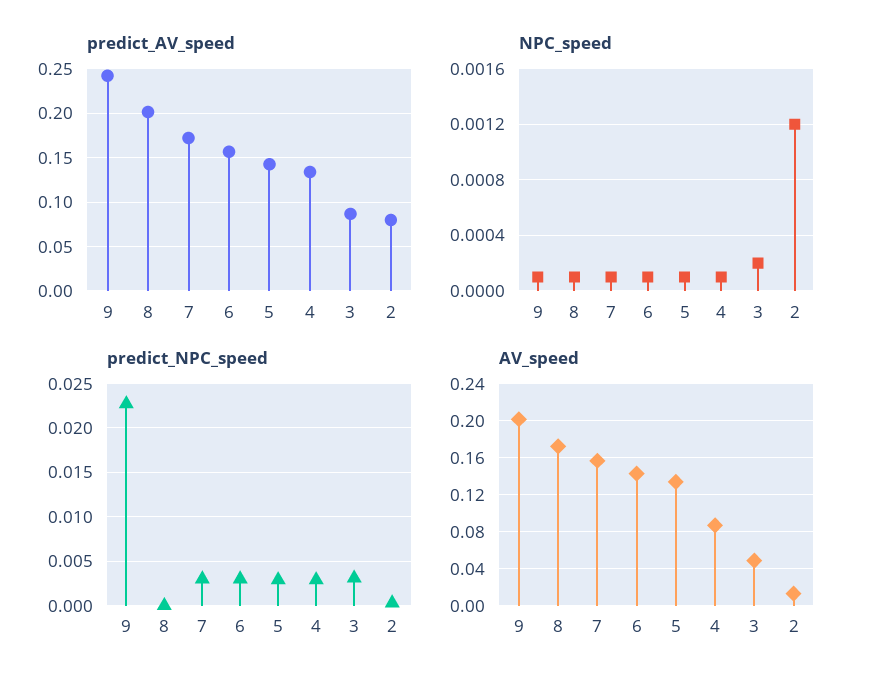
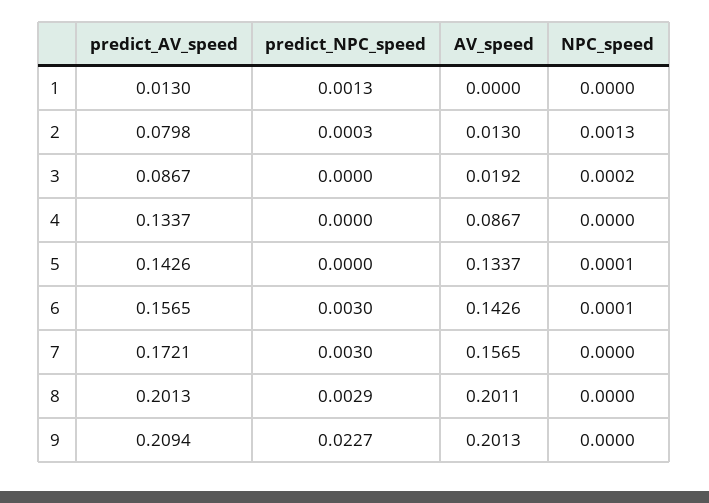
  {
    "predict_AV_speed": {
-     "9": 0.24,
+     "9": 0.2094,
      "8": 0.2013,
      "7": 0.1721,
      "6": 0.1565,
      "5": 0.1426,
      "4": 0.1337,
      "3": 0.0867,
-     "2": 0.0798
+     "2": 0.0798,
+     "1": 0.013
    },
    "NPC_speed": {
-     "9": 0.0001,
+     "9": 0,
-     "8": 0.0001,
+     "8": 0,
-     "7": 0.0001,
+     "7": 0,
      "6": 0.0001,
      "5": 0.0001,
-     "4": 0.0001,
+     "4": 0,
      "3": 0.0002,
-     "2": 0.0012
+     "2": 0.0013,
+     "1": 0
    },
    "predict_NPC_speed": {
      "9": 0.0227,
-     "8": 0,
+     "8": 0.0029,
      "7": 0.003,
      "6": 0.003,
-     "5": 0.003,
+     "5": 0,
-     "4": 0.003,
+     "4": 0,
-     "3": 0.003,
+     "3": 0,
-     "2": 0.0003
+     "2": 0.0003,
+     "1": 0.0013
    },
    "AV_speed": {
      "9": 0.2013,
-     "8": 0.17,
+     "8": 0.2011,
      "7": 0.1565,
      "6": 0.1426,
      "5": 0.1337,
      "4": 0.0867,
-     "3": 0.05,
+     "3": 0.0192,
-     "2": 0.013
+     "2": 0.013,
+     "1": 0
    }
  }

